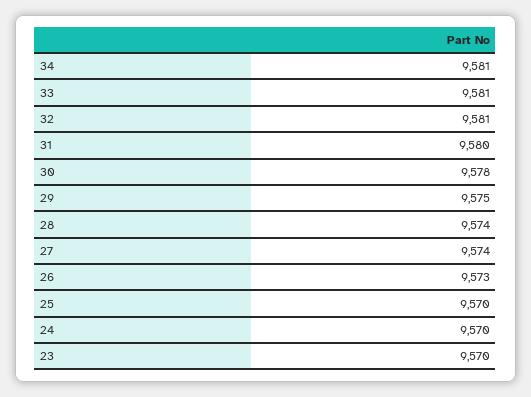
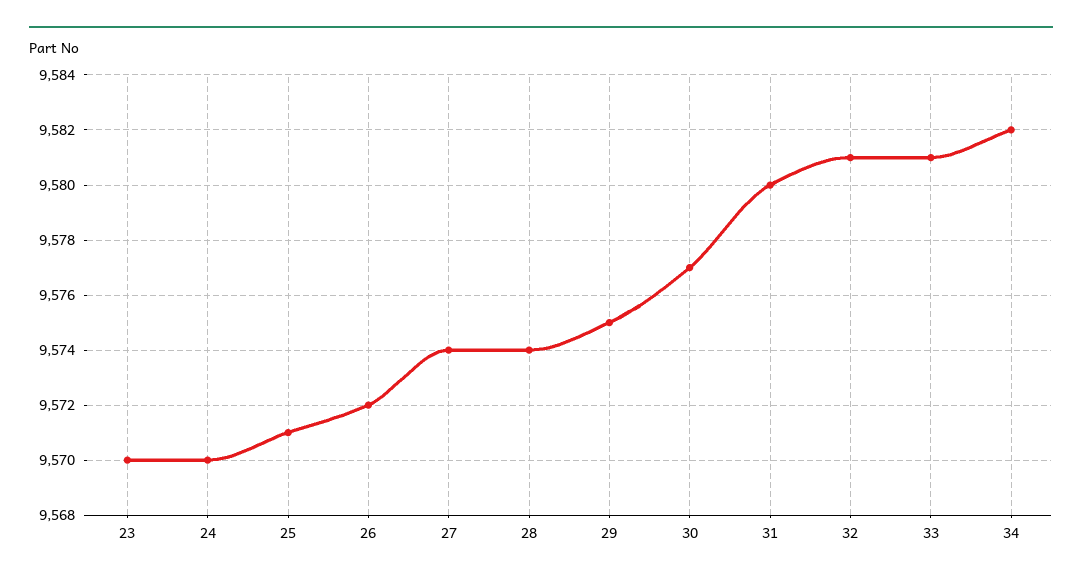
  {
-   "34": 9581,
+   "34": 9582,
    "33": 9581,
    "32": 9581,
    "31": 9580,
-   "30": 9578,
+   "30": 9577,
    "29": 9575,
    "28": 9574,
    "27": 9574,
-   "26": 9573,
+   "26": 9572,
-   "25": 9570,
+   "25": 9571,
    "24": 9570,
    "23": 9570
  }

